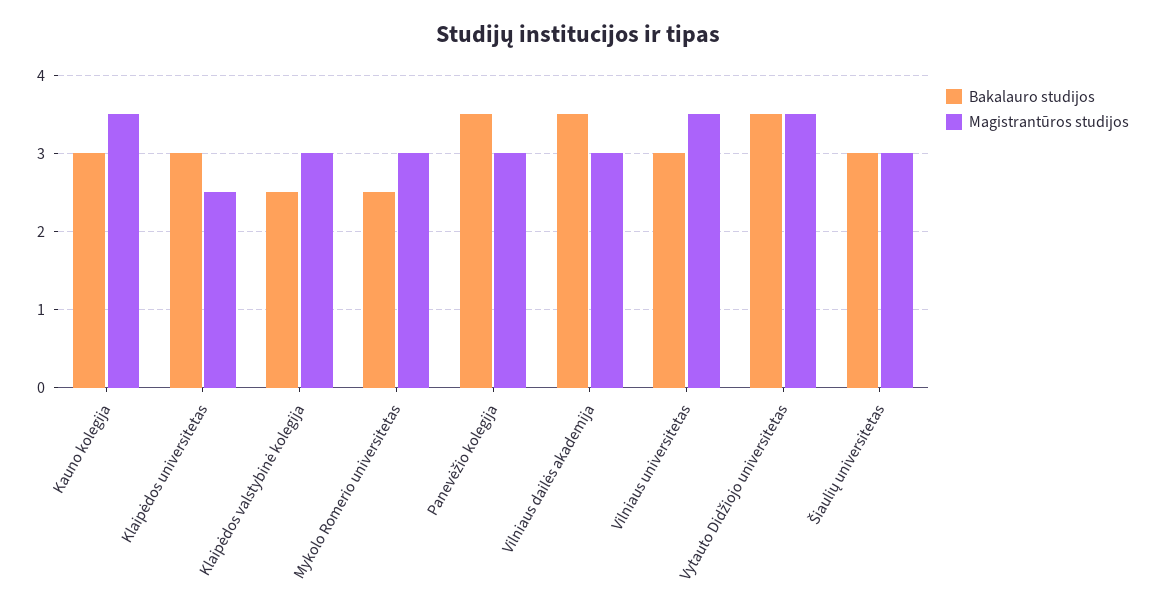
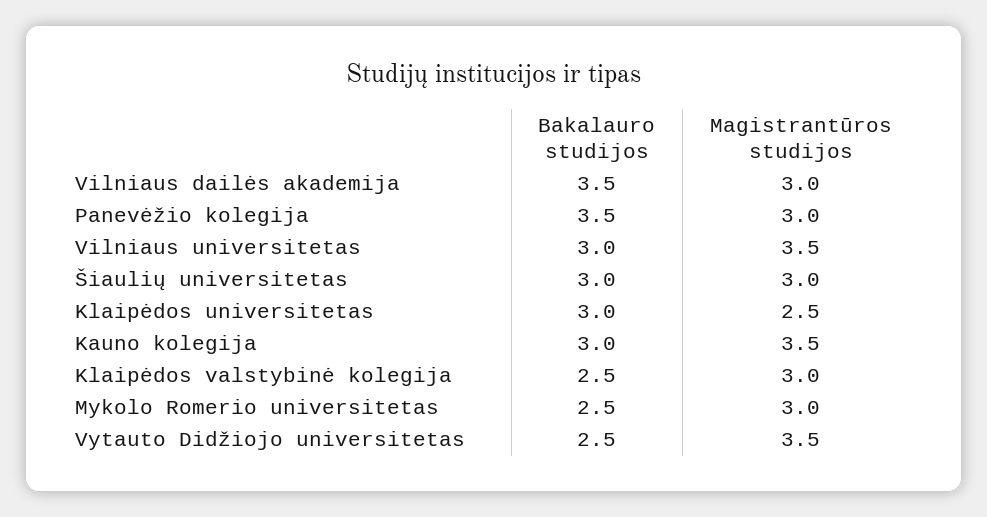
  {
    "Bakalauro studijos": {
      "Kauno kolegija": 3,
      "Klaipėdos universitetas": 3,
      "Klaipėdos valstybinė kolegija": 2.5,
      "Mykolo Romerio universitetas": 2.5,
      "Panevėžio kolegija": 3.5,
      "Vilniaus dailės akademija": 3.5,
      "Vilniaus universitetas": 3,
-     "Vytauto Didžiojo universitetas": 3.5,
+     "Vytauto Didžiojo universitetas": 2.5,
      "Šiaulių universitetas": 3
    },
    "Magistrantūros studijos": {
      "Kauno kolegija": 3.5,
      "Klaipėdos universitetas": 2.5,
      "Klaipėdos valstybinė kolegija": 3,
      "Mykolo Romerio universitetas": 3,
      "Panevėžio kolegija": 3,
      "Vilniaus dailės akademija": 3,
      "Vilniaus universitetas": 3.5,
      "Vytauto Didžiojo universitetas": 3.5,
      "Šiaulių universitetas": 3
    }
  }

